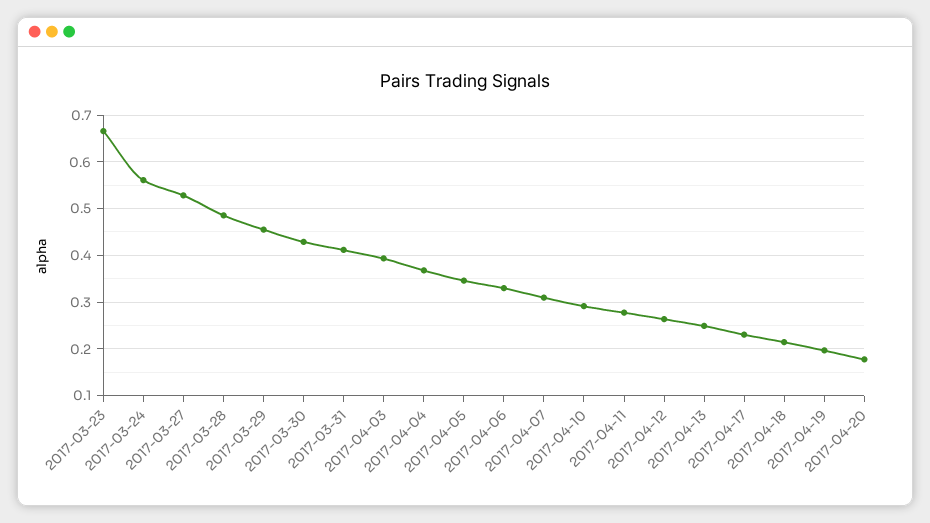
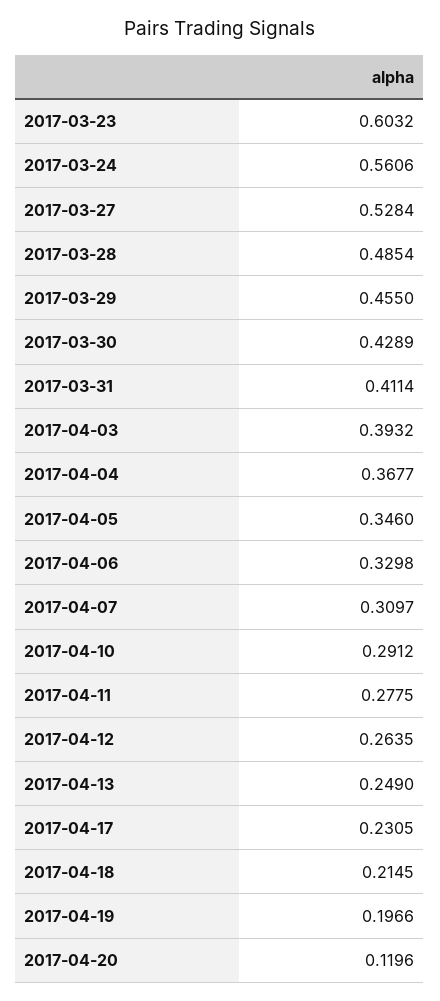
  {
-   "2017-03-23": 0.66,
+   "2017-03-23": 0.6032,
    "2017-03-24": 0.5606,
    "2017-03-27": 0.5284,
    "2017-03-28": 0.4854,
    "2017-03-29": 0.455,
    "2017-03-30": 0.4289,
    "2017-03-31": 0.4114,
    "2017-04-03": 0.3932,
    "2017-04-04": 0.3677,
    "2017-04-05": 0.346,
    "2017-04-06": 0.3298,
    "2017-04-07": 0.3097,
    "2017-04-10": 0.2912,
    "2017-04-11": 0.2775,
    "2017-04-12": 0.2635,
    "2017-04-13": 0.249,
    "2017-04-17": 0.2305,
    "2017-04-18": 0.2145,
    "2017-04-19": 0.1966,
-   "2017-04-20": 0.18
+   "2017-04-20": 0.1196
  }

